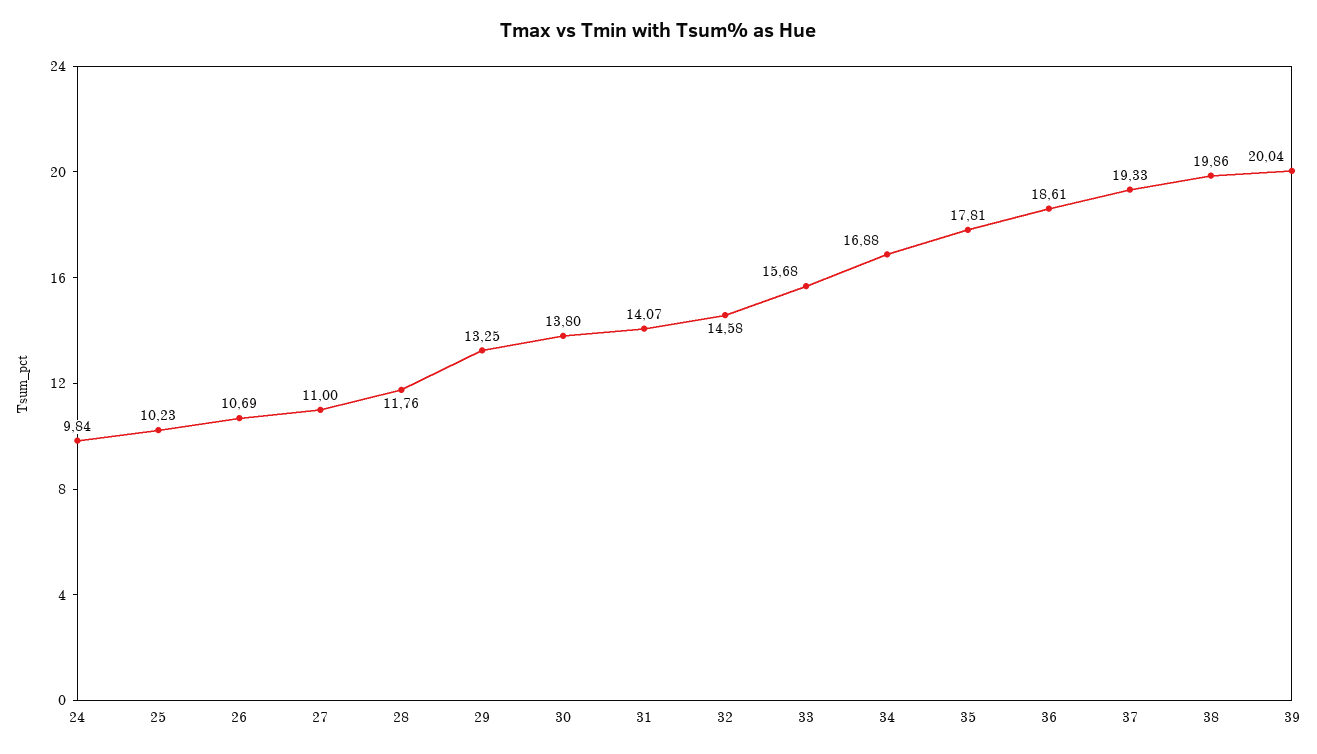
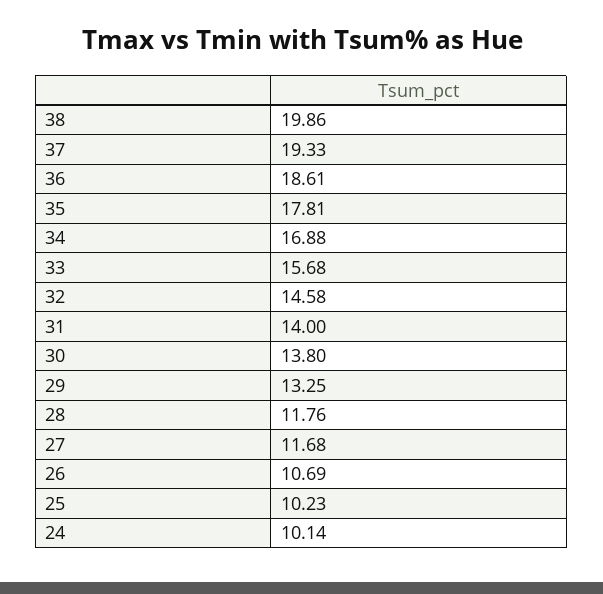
  {
-   "24": 9.84,
+   "24": 10.14,
    "25": 10.23,
    "26": 10.69,
-   "27": 11,
+   "27": 11.68,
    "28": 11.76,
    "29": 13.25,
    "30": 13.8,
-   "31": 14.07,
+   "31": 14,
    "32": 14.58,
    "33": 15.68,
    "34": 16.88,
    "35": 17.81,
    "36": 18.61,
    "37": 19.33,
-   "38": 19.86,
+   "38": 19.86
-   "39": 20.04
  }

